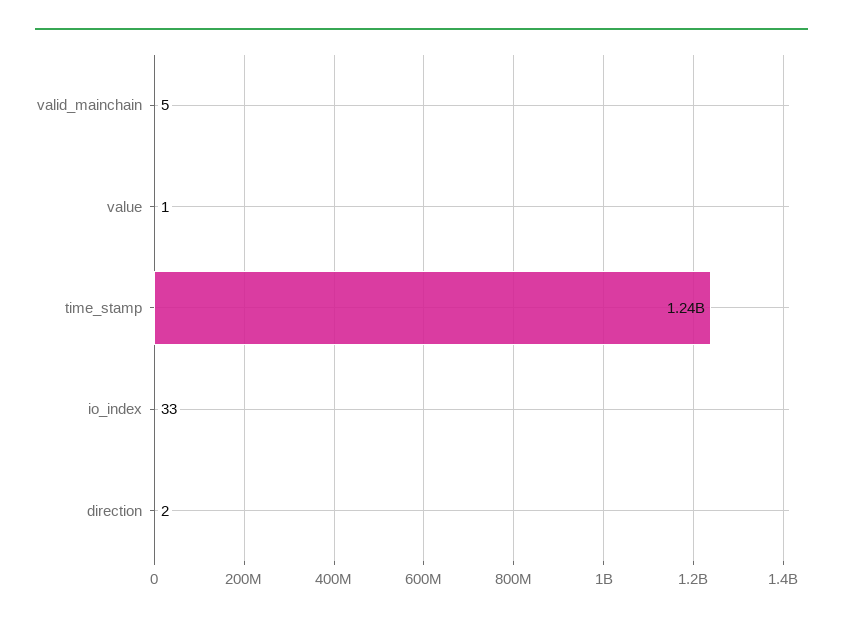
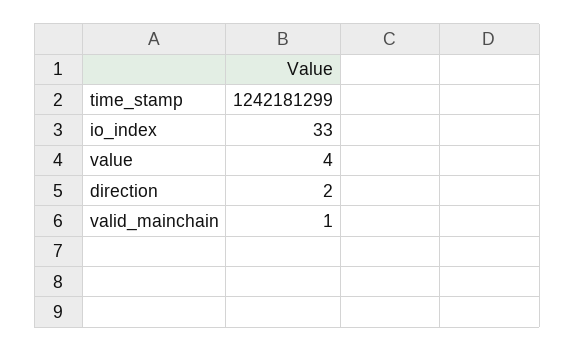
  {
-   "valid_mainchain": 5,
+   "valid_mainchain": 1,
-   "value": 1,
+   "value": 4,
    "time_stamp": 1242181299,
    "io_index": 33,
    "direction": 2
  }

